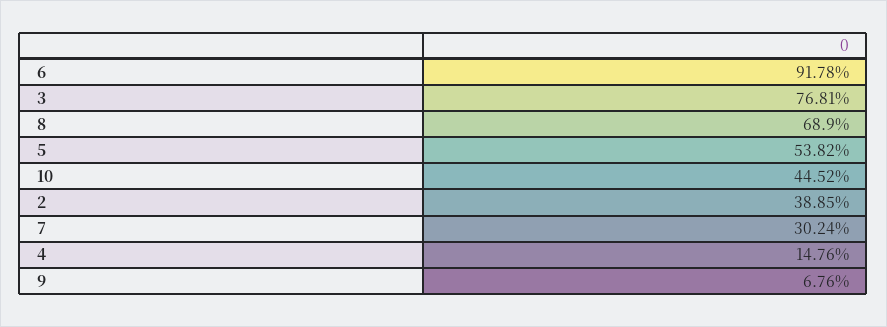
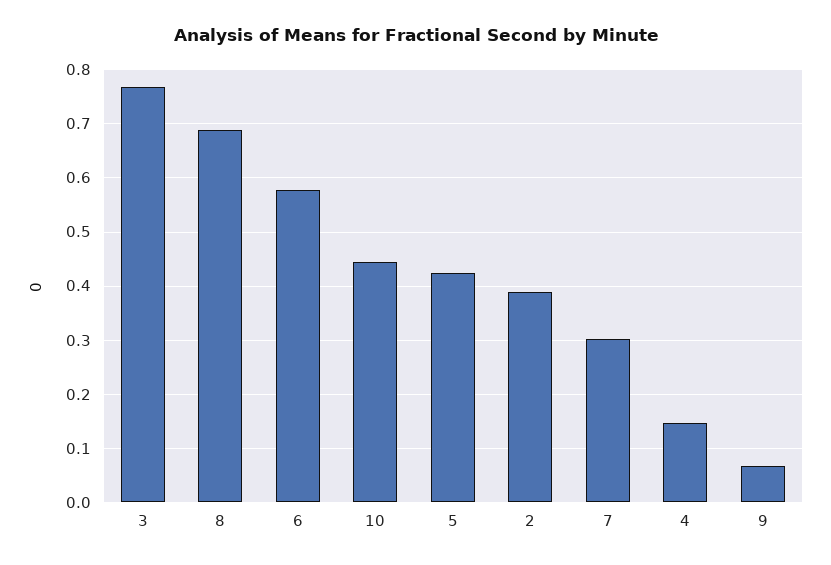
  {
-   "6": 0.9178,
+   "6": 0.58,
    "3": 0.7681,
    "8": 0.689,
-   "5": 0.5382,
+   "5": 0.42,
    "10": 0.4452,
    "2": 0.3885,
    "7": 0.3024,
    "4": 0.1476,
    "9": 0.0676
  }

